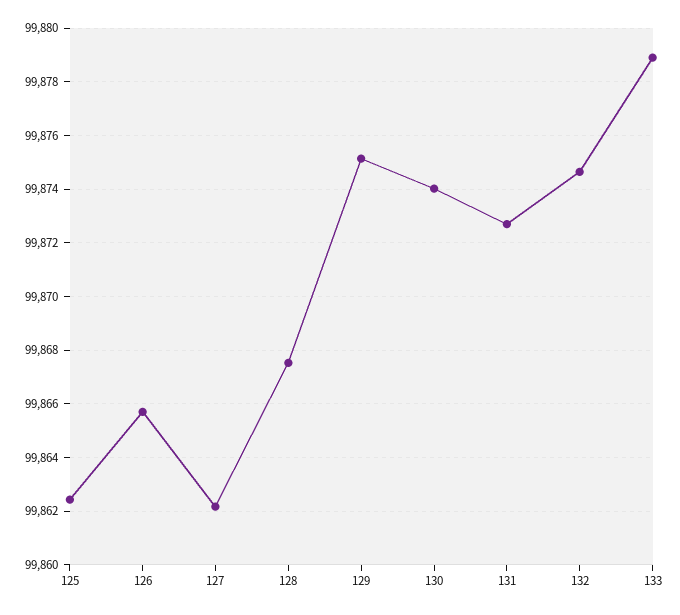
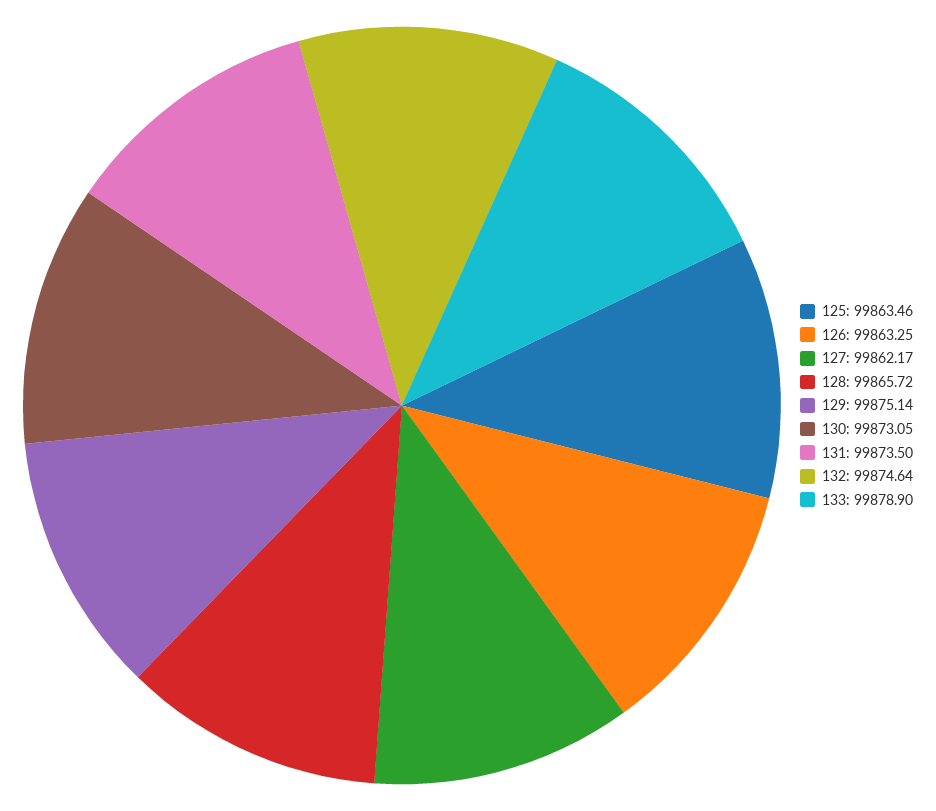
  {
-   "125": 99862.5,
+   "125": 99863.46,
-   "126": 99865.75,
+   "126": 99863.25,
    "127": 99862.17,
-   "128": 99867.5,
+   "128": 99865.72,
    "129": 99875.14,
-   "130": 99874,
+   "130": 99873.05,
-   "131": 99872.75,
+   "131": 99873.5,
    "132": 99874.64,
    "133": 99878.9
  }

